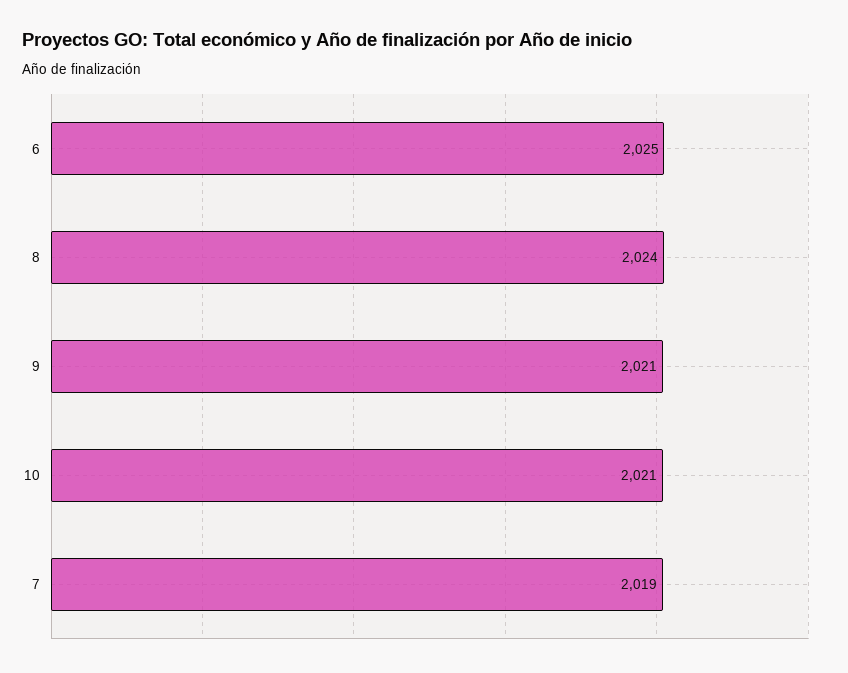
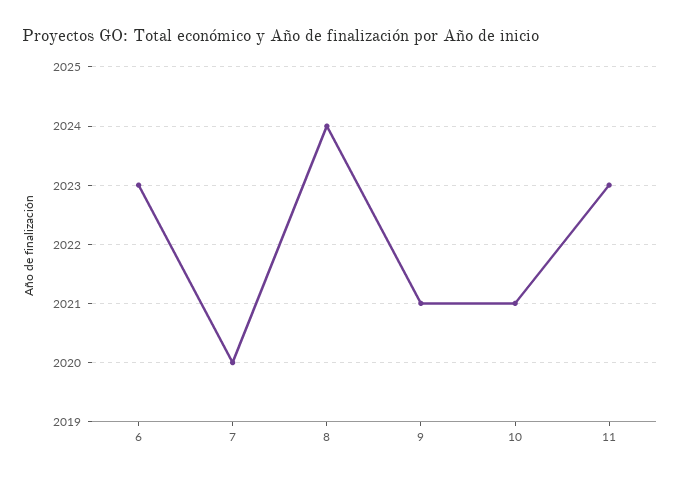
  {
-   "6": 2025,
+   "6": 2023,
    "8": 2024,
    "9": 2021,
    "10": 2021,
-   "7": 2019
+   "7": 2020,
+   "11": 2023
  }

